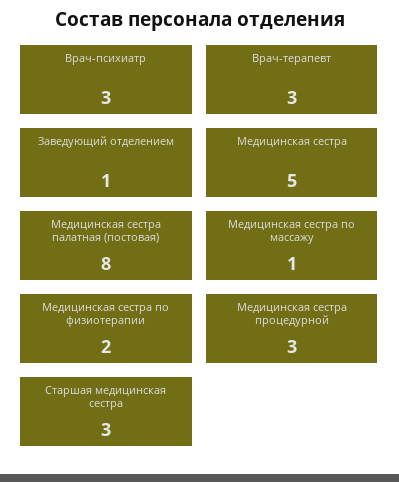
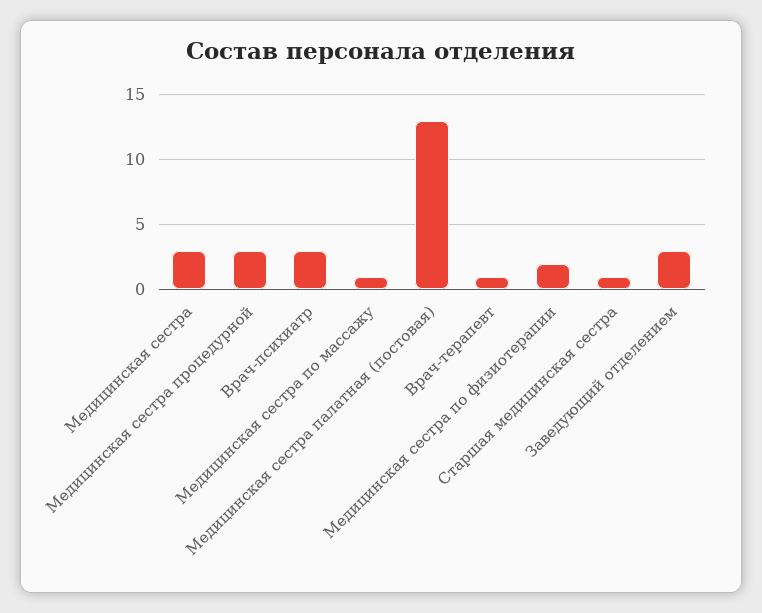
  {
    "Врач-психиатр": 3,
-   "Врач-терапевт": 3,
+   "Врач-терапевт": 1,
-   "Заведующий отделением": 1,
+   "Заведующий отделением": 3,
-   "Медицинская сестра": 5,
+   "Медицинская сестра": 3,
-   "Медицинская сестра палатная (постовая)": 8,
+   "Медицинская сестра палатная (постовая)": 13,
    "Медицинская сестра по массажу": 1,
    "Медицинская сестра по физиотерапии": 2,
    "Медицинская сестра процедурной": 3,
-   "Старшая медицинская сестра": 3
+   "Старшая медицинская сестра": 1
  }

